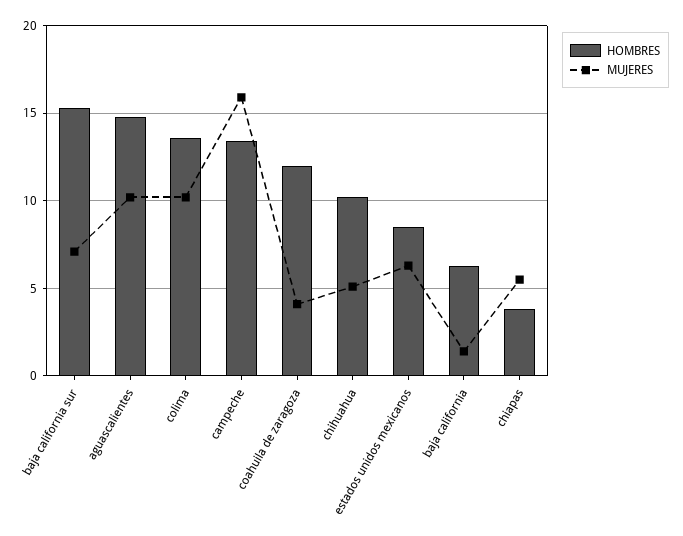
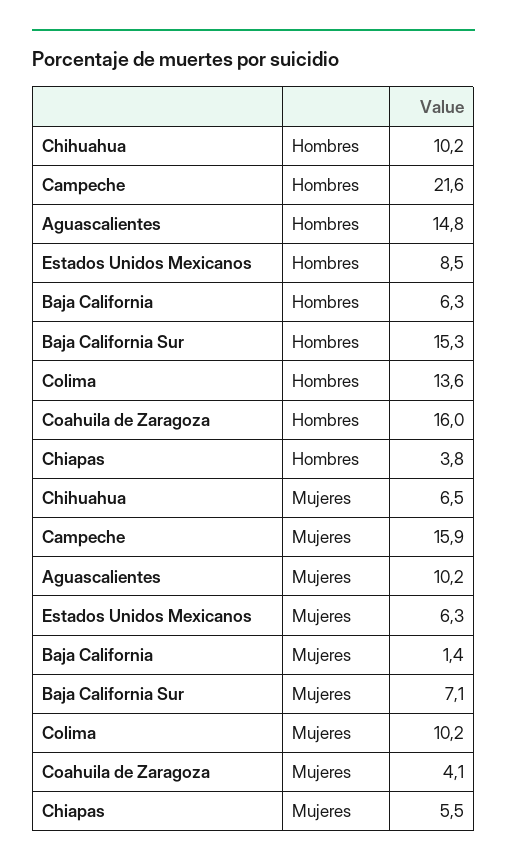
  {
    "HOMBRES": {
      "baja california sur": 15.3,
      "aguascalientes": 14.8,
      "colima": 13.6,
-     "campeche": 13.5,
+     "campeche": 21.6,
-     "coahuila de zaragoza": 12,
+     "coahuila de zaragoza": 16,
      "chihuahua": 10.2,
      "estados unidos mexicanos": 8.5,
      "baja california": 6.3,
      "chiapas": 3.8
    },
    "MUJERES": {
      "baja california sur": 7.1,
      "aguascalientes": 10.2,
      "colima": 10.2,
      "campeche": 15.9,
      "coahuila de zaragoza": 4.1,
-     "chihuahua": 5,
+     "chihuahua": 6.5,
      "estados unidos mexicanos": 6.3,
      "baja california": 1.4,
      "chiapas": 5.5
    }
  }

